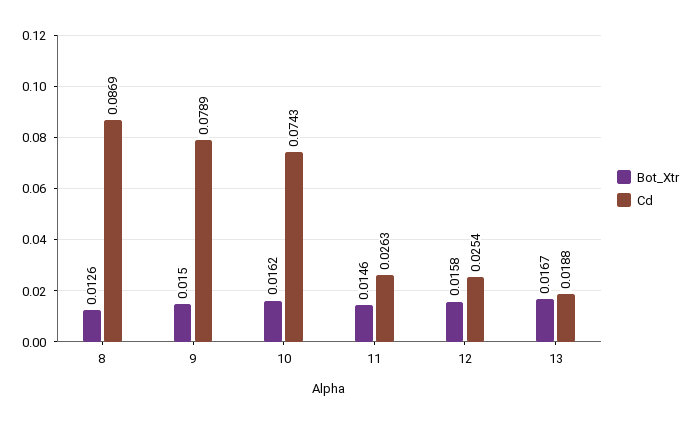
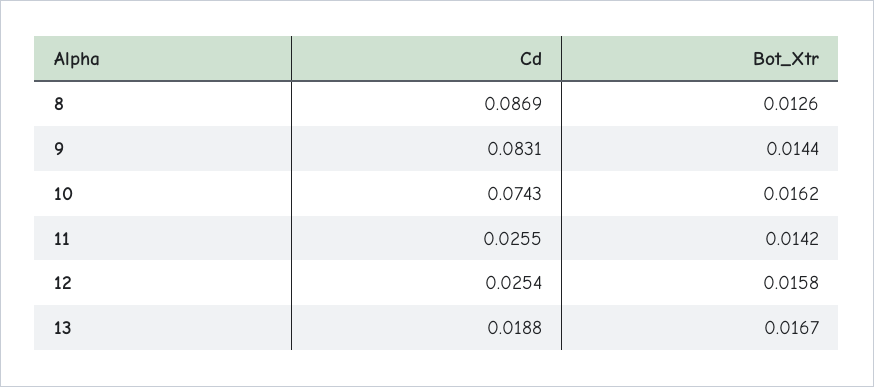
  {
    "Bot_Xtr": {
      "8": 0.0126,
-     "9": 0.015,
+     "9": 0.0144,
      "10": 0.0162,
-     "11": 0.0146,
+     "11": 0.0142,
      "12": 0.0158,
      "13": 0.0167
    },
    "Cd": {
      "8": 0.0869,
-     "9": 0.0789,
+     "9": 0.0831,
      "10": 0.0743,
-     "11": 0.0263,
+     "11": 0.0255,
      "12": 0.0254,
      "13": 0.0188
    }
  }

